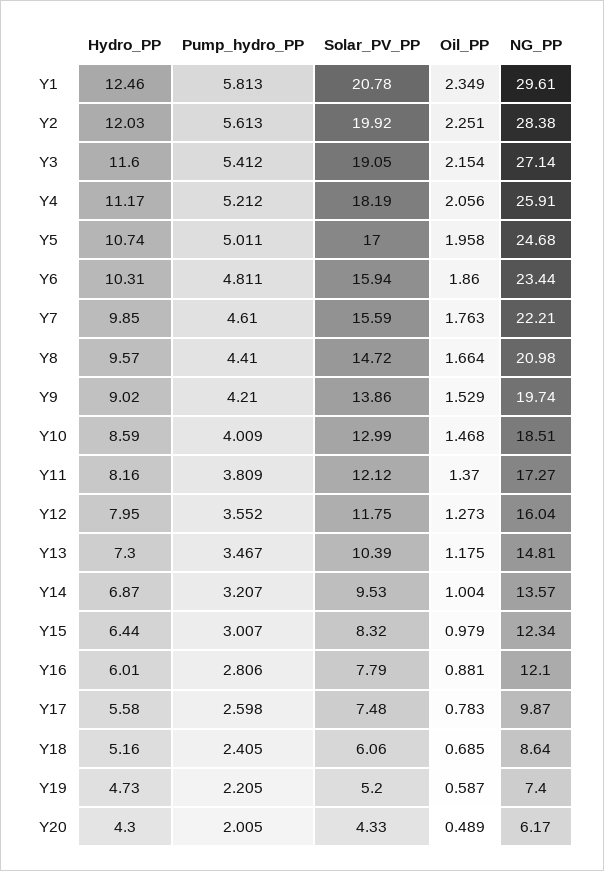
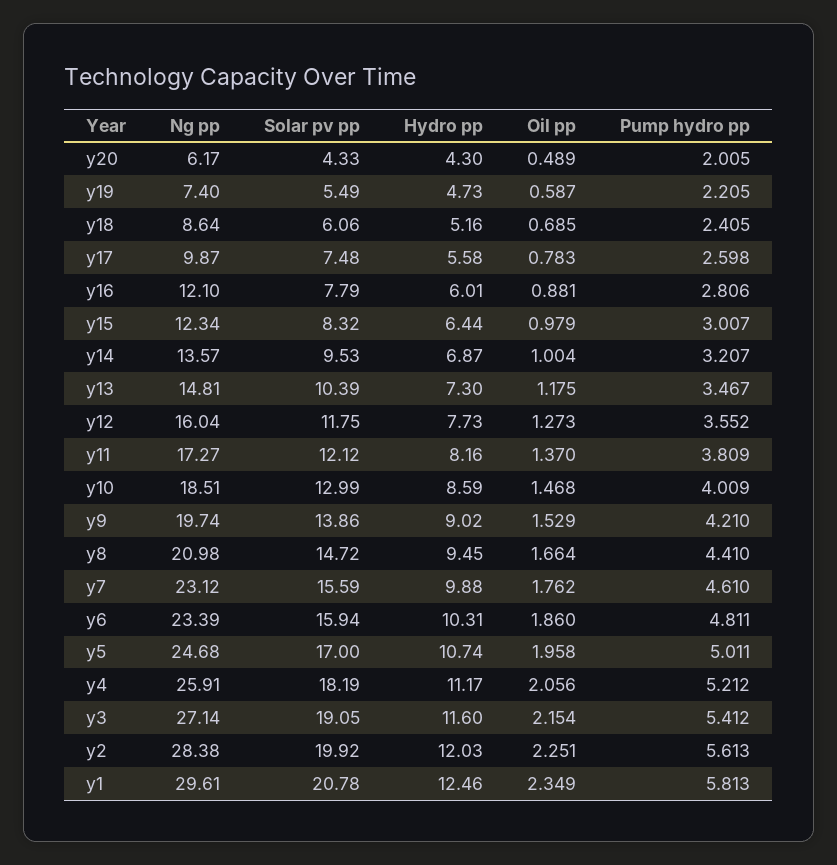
  {
    "Hydro_PP": {
      "Y1": 12.46,
      "Y2": 12.03,
      "Y3": 11.6,
      "Y4": 11.17,
      "Y5": 10.74,
      "Y6": 10.31,
-     "Y7": 9.85,
+     "Y7": 9.88,
-     "Y8": 9.57,
+     "Y8": 9.45,
      "Y9": 9.02,
      "Y10": 8.59,
      "Y11": 8.16,
-     "Y12": 7.95,
+     "Y12": 7.73,
      "Y13": 7.3,
      "Y14": 6.87,
      "Y15": 6.44,
      "Y16": 6.01,
      "Y17": 5.58,
      "Y18": 5.16,
      "Y19": 4.73,
      "Y20": 4.3
    },
    "Pump_hydro_PP": {
      "Y1": 5.813,
      "Y2": 5.613,
      "Y3": 5.412,
      "Y4": 5.212,
      "Y5": 5.011,
      "Y6": 4.811,
      "Y7": 4.61,
      "Y8": 4.41,
      "Y9": 4.21,
      "Y10": 4.009,
      "Y11": 3.809,
      "Y12": 3.552,
      "Y13": 3.467,
      "Y14": 3.207,
      "Y15": 3.007,
      "Y16": 2.806,
      "Y17": 2.598,
      "Y18": 2.405,
      "Y19": 2.205,
      "Y20": 2.005
    },
    "Solar_PV_PP": {
      "Y1": 20.78,
      "Y2": 19.92,
      "Y3": 19.05,
      "Y4": 18.19,
      "Y5": 17,
      "Y6": 15.94,
      "Y7": 15.59,
      "Y8": 14.72,
      "Y9": 13.86,
      "Y10": 12.99,
      "Y11": 12.12,
      "Y12": 11.75,
      "Y13": 10.39,
      "Y14": 9.53,
      "Y15": 8.32,
      "Y16": 7.79,
      "Y17": 7.48,
      "Y18": 6.06,
-     "Y19": 5.2,
+     "Y19": 5.49,
      "Y20": 4.33
    },
    "Oil_PP": {
      "Y1": 2.349,
      "Y2": 2.251,
      "Y3": 2.154,
      "Y4": 2.056,
      "Y5": 1.958,
      "Y6": 1.86,
-     "Y7": 1.763,
+     "Y7": 1.762,
      "Y8": 1.664,
      "Y9": 1.529,
      "Y10": 1.468,
      "Y11": 1.37,
      "Y12": 1.273,
      "Y13": 1.175,
      "Y14": 1.004,
      "Y15": 0.979,
      "Y16": 0.881,
      "Y17": 0.783,
      "Y18": 0.685,
      "Y19": 0.587,
      "Y20": 0.489
    },
    "NG_PP": {
      "Y1": 29.61,
      "Y2": 28.38,
      "Y3": 27.14,
      "Y4": 25.91,
      "Y5": 24.68,
-     "Y6": 23.44,
+     "Y6": 23.39,
-     "Y7": 22.21,
+     "Y7": 23.12,
      "Y8": 20.98,
      "Y9": 19.74,
      "Y10": 18.51,
      "Y11": 17.27,
      "Y12": 16.04,
      "Y13": 14.81,
      "Y14": 13.57,
      "Y15": 12.34,
      "Y16": 12.1,
      "Y17": 9.87,
      "Y18": 8.64,
      "Y19": 7.4,
      "Y20": 6.17
    }
  }

